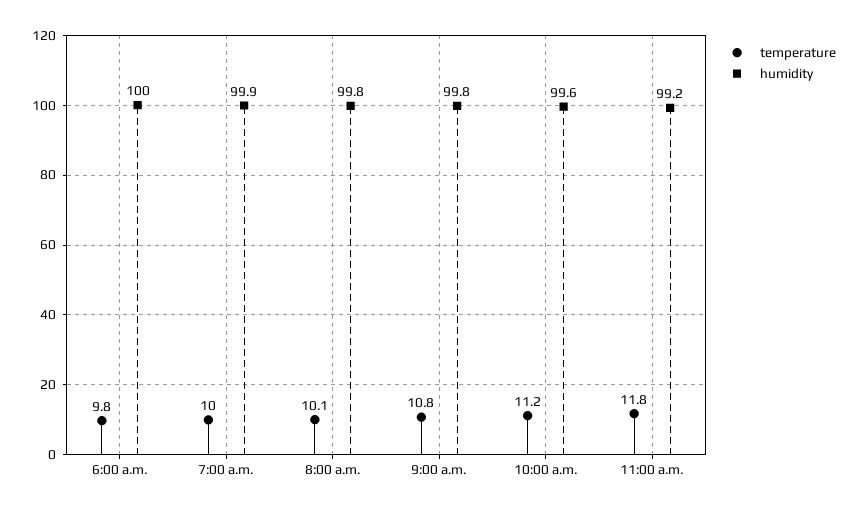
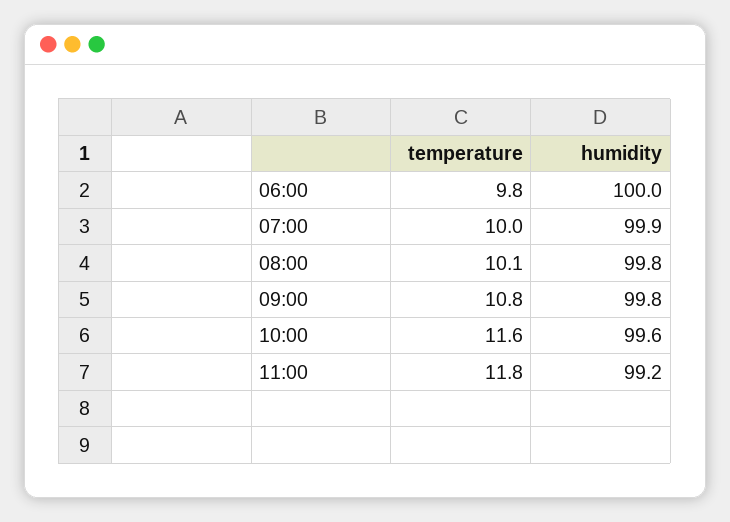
  {
    "temperature": {
      "6:00 a.m.": 9.8,
      "7:00 a.m.": 10,
      "8:00 a.m.": 10.1,
      "9:00 a.m.": 10.8,
-     "10:00 a.m.": 11.2,
+     "10:00 a.m.": 11.6,
      "11:00 a.m.": 11.8
    },
    "humidity": {
      "6:00 a.m.": 100,
      "7:00 a.m.": 99.9,
      "8:00 a.m.": 99.8,
      "9:00 a.m.": 99.8,
      "10:00 a.m.": 99.6,
      "11:00 a.m.": 99.2
    }
  }

